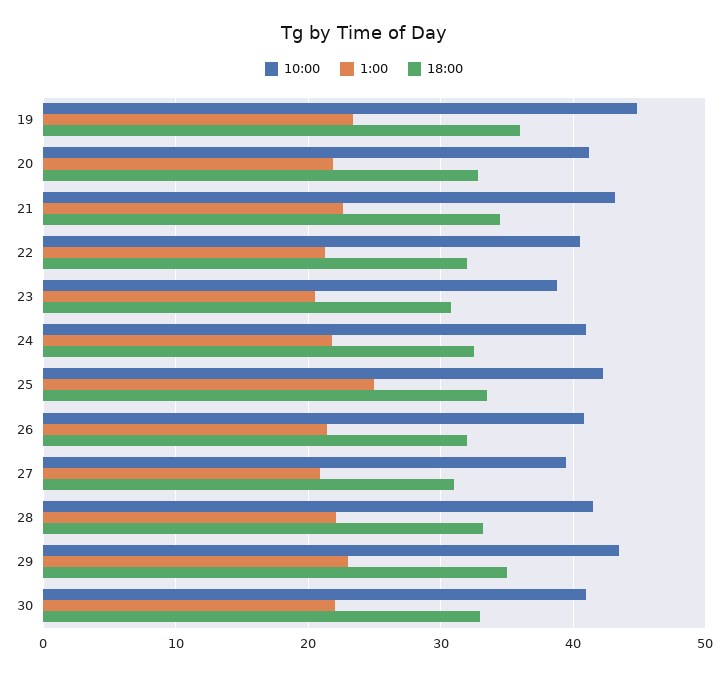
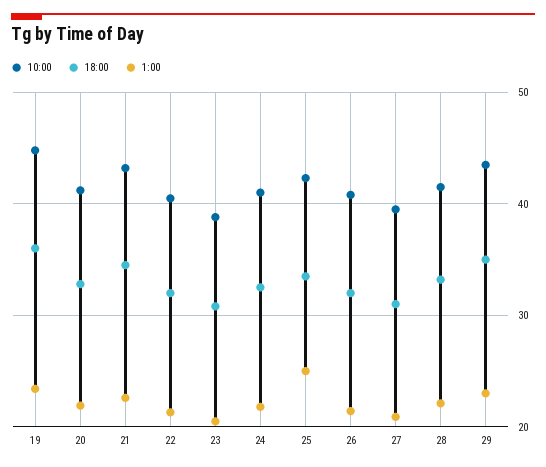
  {
    "10:00": {
      "19": 45,
      "20": 41,
      "21": 43,
      "22": 41,
      "23": 39,
      "24": 41,
      "25": 42,
      "26": 41,
      "27": 40,
      "28": 42,
-     "29": 44,
+     "29": 44
-     "30": 41
    },
    "1:00": {
      "19": 23,
      "20": 22,
      "21": 23,
      "22": 21,
      "23": 21,
      "24": 22,
      "25": 25,
      "26": 21,
      "27": 21,
      "28": 22,
-     "29": 23,
+     "29": 23
-     "30": 22
    },
    "18:00": {
      "19": 36,
      "20": 33,
      "21": 35,
      "22": 32,
      "23": 31,
      "24": 33,
      "25": 34,
      "26": 32,
      "27": 31,
      "28": 33,
-     "29": 35,
+     "29": 35
-     "30": 33
    }
  }

